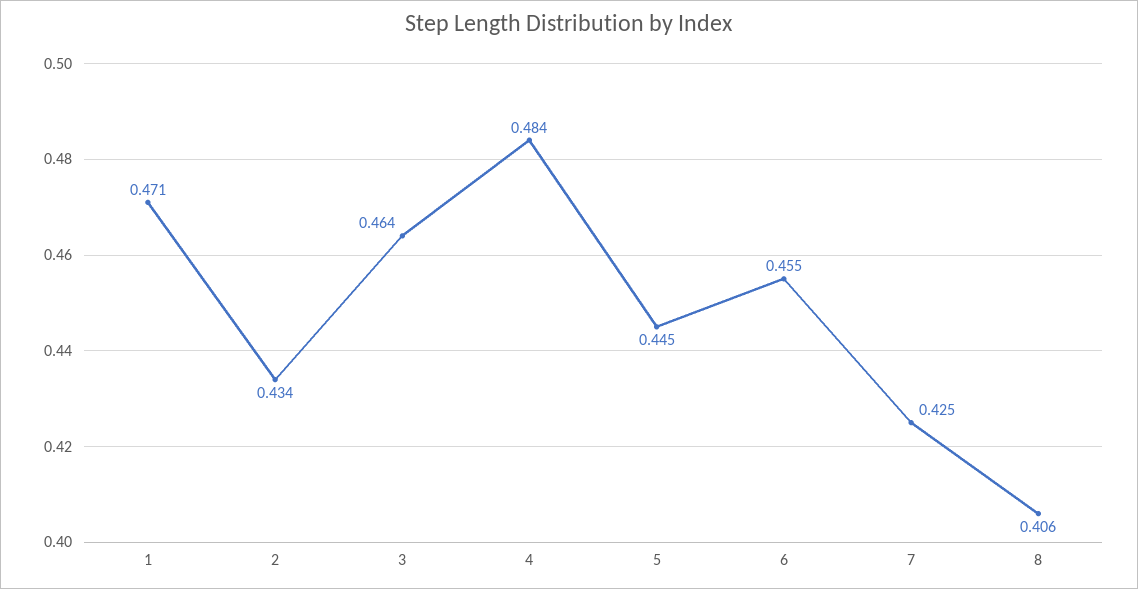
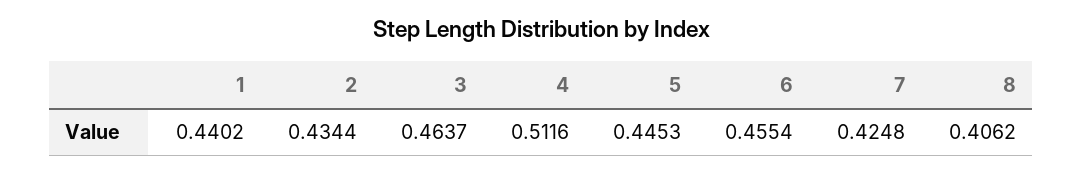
  {
-   "1": 0.471,
+   "1": 0.4402,
    "2": 0.4344,
    "3": 0.4637,
-   "4": 0.484,
+   "4": 0.5116,
    "5": 0.4453,
    "6": 0.4554,
    "7": 0.4248,
    "8": 0.4062
  }

